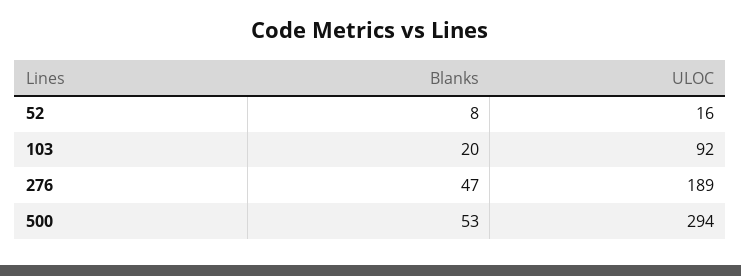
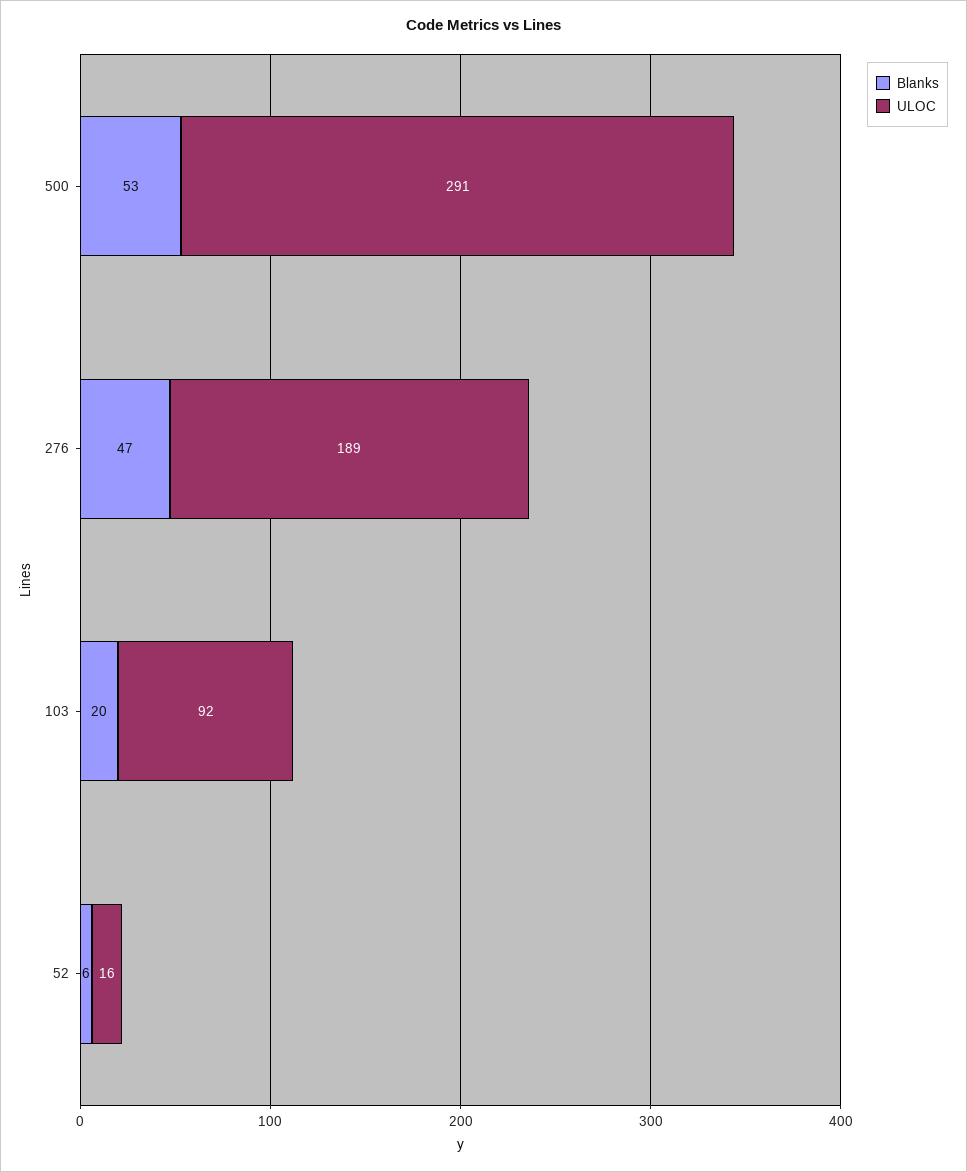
  {
    "Blanks": {
-     "52": 8,
+     "52": 6,
      "103": 20,
      "276": 47,
      "500": 53
    },
    "ULOC": {
      "52": 16,
      "103": 92,
      "276": 189,
-     "500": 294
+     "500": 291
    }
  }

